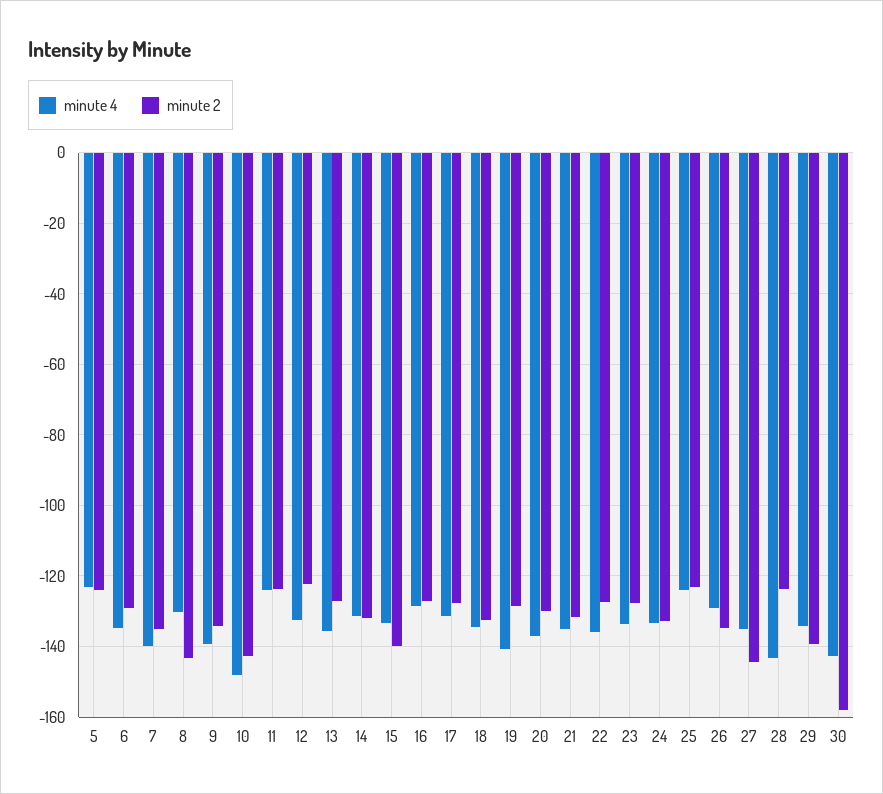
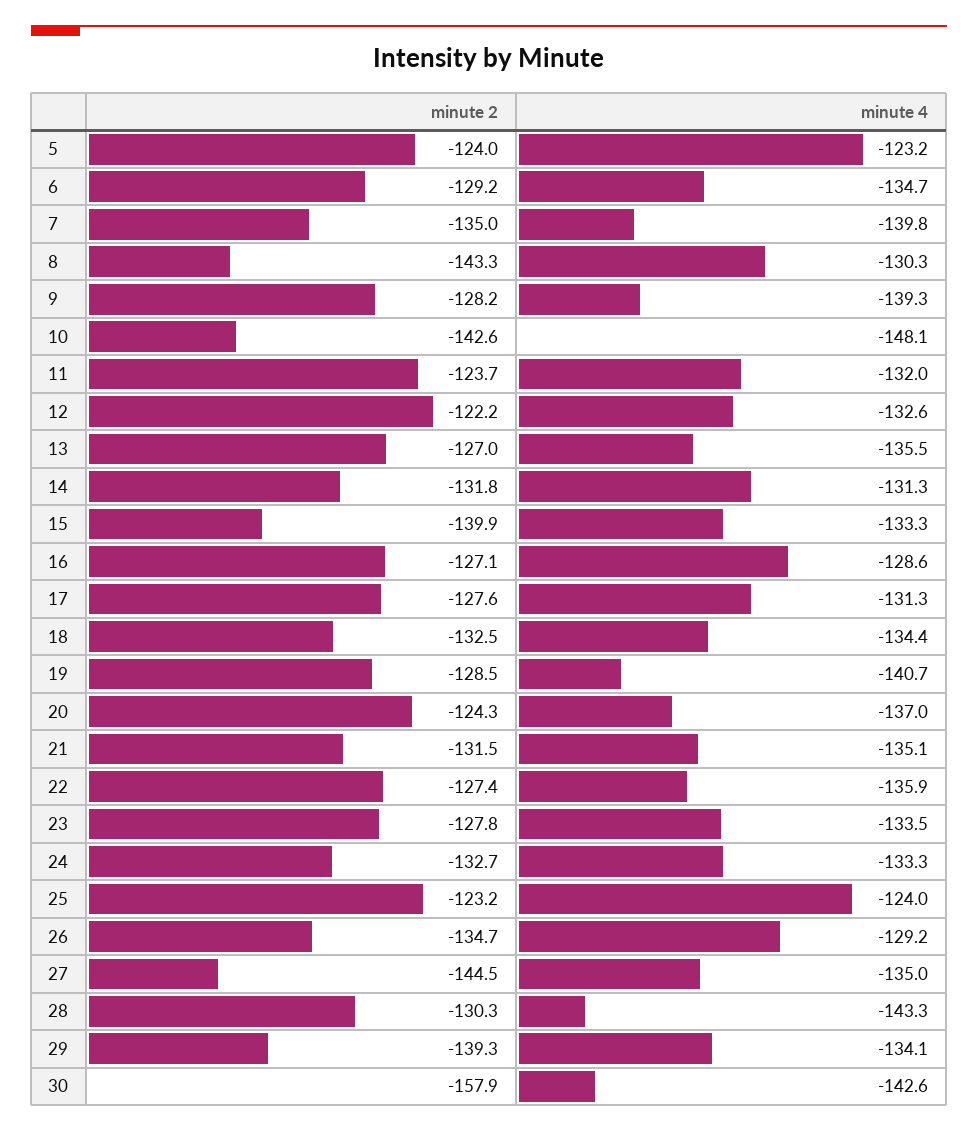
  {
    "minute 4": {
      "5": -123.2,
      "6": -134.7,
      "7": -139.8,
      "8": -130.3,
      "9": -139.3,
      "10": -148.1,
-     "11": -124,
+     "11": -132,
      "12": -132.6,
      "13": -135.5,
      "14": -131.3,
      "15": -133.3,
      "16": -128.6,
      "17": -131.3,
      "18": -134.4,
      "19": -140.7,
      "20": -137,
      "21": -135.1,
      "22": -135.9,
      "23": -133.5,
      "24": -133.3,
      "25": -124,
      "26": -129.2,
      "27": -135,
      "28": -143.3,
      "29": -134.1,
      "30": -142.6
    },
    "minute 2": {
      "5": -124,
      "6": -129.2,
      "7": -135,
      "8": -143.3,
-     "9": -134,
+     "9": -128.2,
      "10": -142.6,
      "11": -123.7,
      "12": -122.2,
      "13": -127,
      "14": -131.8,
      "15": -139.9,
      "16": -127.1,
      "17": -127.6,
      "18": -132.5,
      "19": -128.5,
-     "20": -130,
+     "20": -124.3,
      "21": -131.5,
      "22": -127.4,
      "23": -127.8,
      "24": -132.7,
      "25": -123.2,
      "26": -134.7,
      "27": -144.5,
-     "28": -124,
+     "28": -130.3,
      "29": -139.3,
      "30": -157.9
    }
  }

